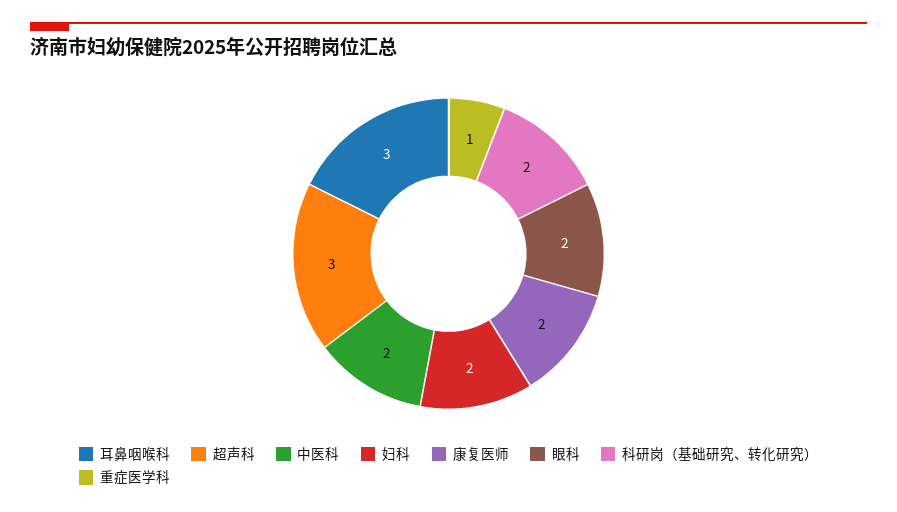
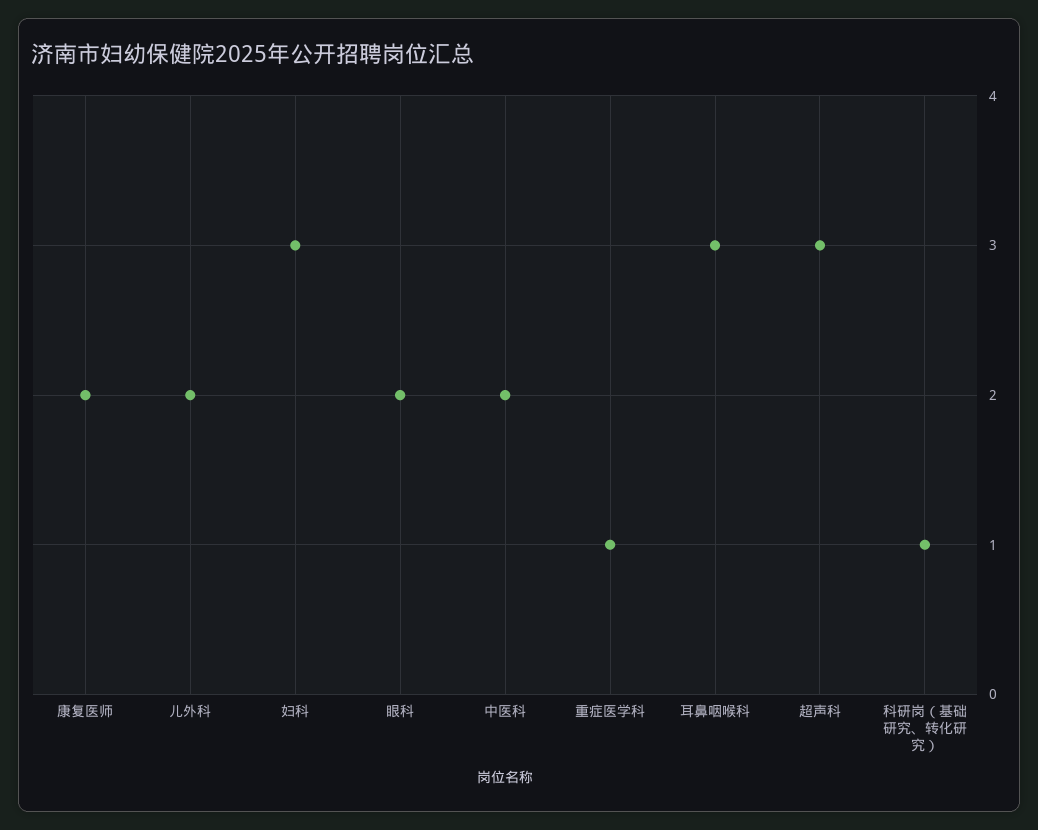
  {
    "耳鼻咽喉科": 3,
    "超声科": 3,
    "中医科": 2,
-   "妇科": 2,
+   "妇科": 3,
    "康复医师": 2,
    "眼科": 2,
-   "科研岗（基础研究、转化研究）": 2,
+   "科研岗（基础研究、转化研究）": 1,
-   "重症医学科": 1
+   "重症医学科": 1,
+   "儿外科": 2
  }

